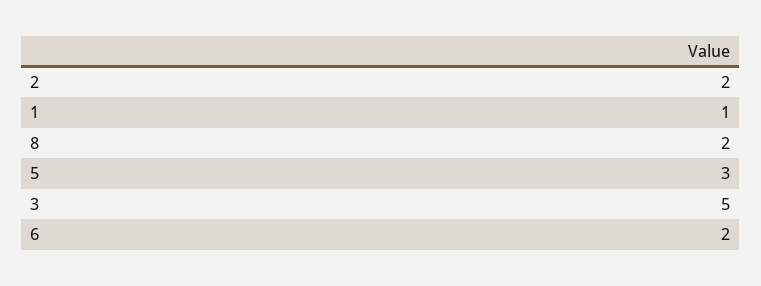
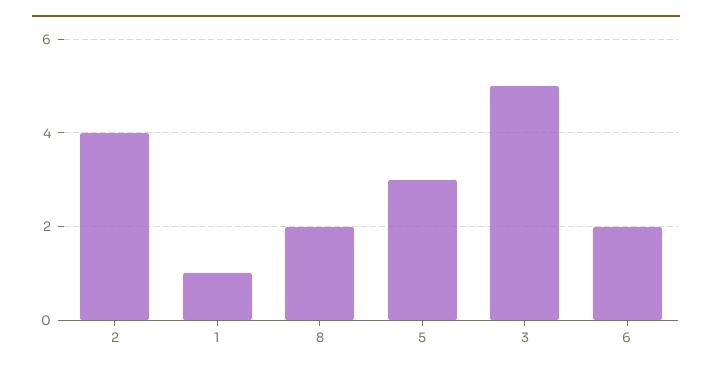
  {
-   "2": 2,
+   "2": 4,
    "1": 1,
    "8": 2,
    "5": 3,
    "3": 5,
    "6": 2
  }

